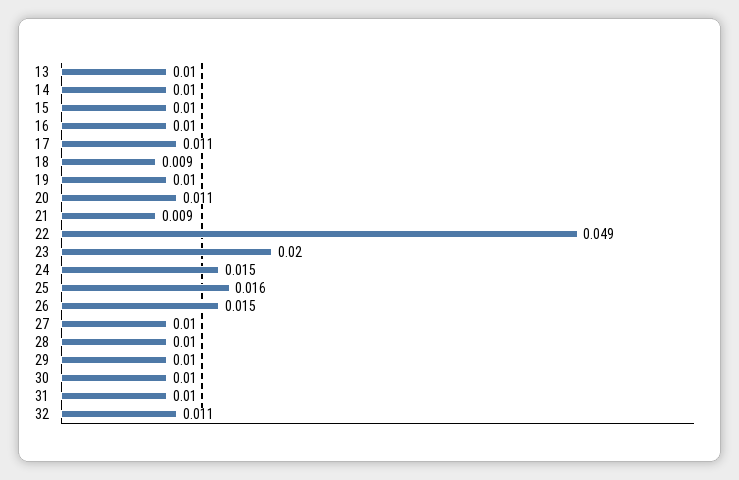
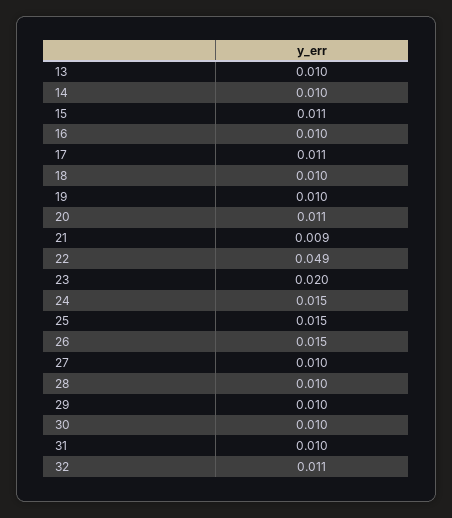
  {
    "13": 0.01,
    "14": 0.01,
-   "15": 0.01,
+   "15": 0.011,
    "16": 0.01,
    "17": 0.011,
-   "18": 0.009,
+   "18": 0.01,
    "19": 0.01,
    "20": 0.011,
    "21": 0.009,
    "22": 0.049,
    "23": 0.02,
    "24": 0.015,
-   "25": 0.016,
+   "25": 0.015,
    "26": 0.015,
    "27": 0.01,
    "28": 0.01,
    "29": 0.01,
    "30": 0.01,
    "31": 0.01,
    "32": 0.011
  }

